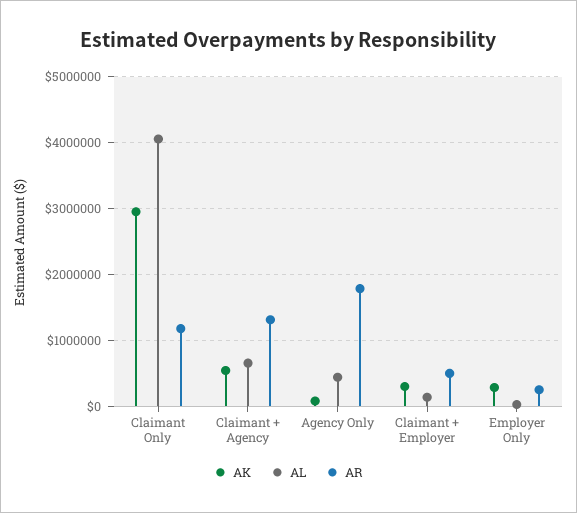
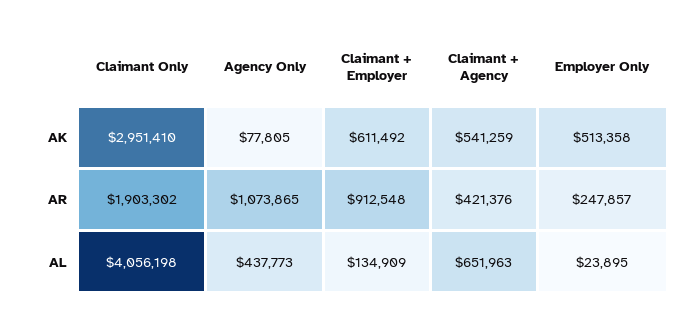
  {
    "AK": {
      "Claimant Only": 2951410,
      "Claimant + Agency": 541259,
      "Agency Only": 77805,
-     "Claimant + Employer": 300000,
+     "Claimant + Employer": 611492,
-     "Employer Only": 300000
+     "Employer Only": 513358
    },
    "AL": {
      "Claimant Only": 4056198,
      "Claimant + Agency": 651963,
      "Agency Only": 437773,
      "Claimant + Employer": 134909,
      "Employer Only": 23895
    },
    "AR": {
-     "Claimant Only": 1200000,
+     "Claimant Only": 1903302,
-     "Claimant + Agency": 1300000,
+     "Claimant + Agency": 421376,
-     "Agency Only": 1800000,
+     "Agency Only": 1073865,
-     "Claimant + Employer": 500000,
+     "Claimant + Employer": 912548,
      "Employer Only": 247857
    }
  }

